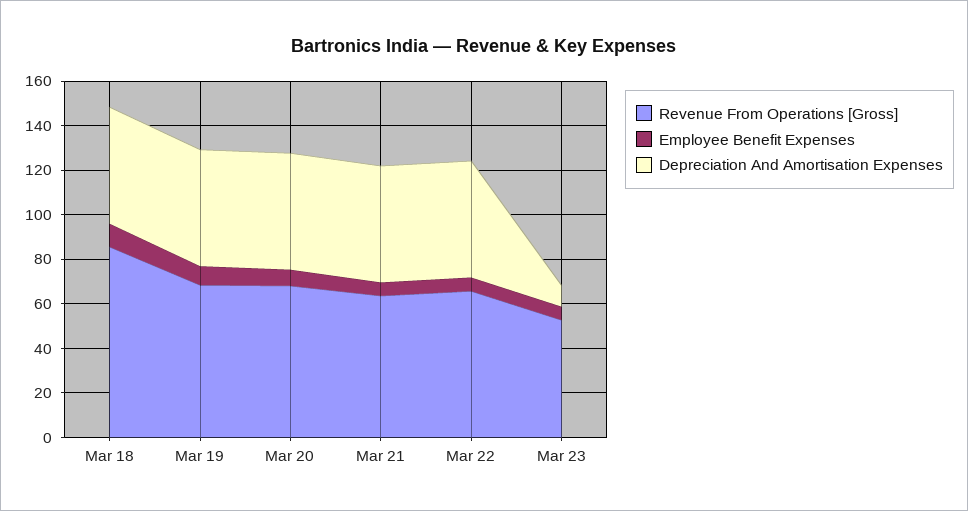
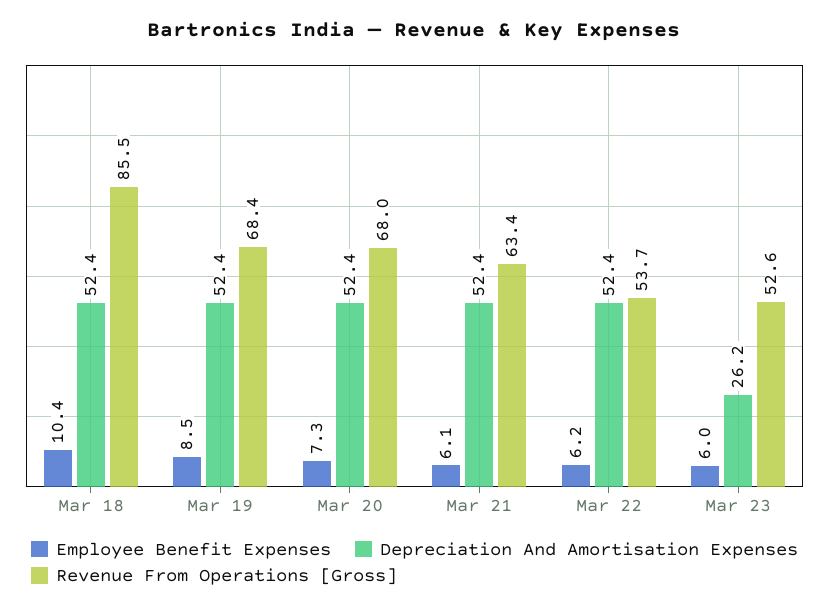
  {
    "Revenue From Operations [Gross]": {
      "Mar 18": 85.5,
      "Mar 19": 68.4,
      "Mar 20": 68,
      "Mar 21": 63.4,
-     "Mar 22": 65,
+     "Mar 22": 53.7,
      "Mar 23": 52.6
    },
    "Employee Benefit Expenses": {
      "Mar 18": 10.4,
      "Mar 19": 8.5,
      "Mar 20": 7.3,
      "Mar 21": 6.1,
      "Mar 22": 6.2,
      "Mar 23": 6
    },
    "Depreciation And Amortisation Expenses": {
      "Mar 18": 52.4,
      "Mar 19": 52.4,
      "Mar 20": 52.4,
      "Mar 21": 52.4,
      "Mar 22": 52.4,
-     "Mar 23": 10
+     "Mar 23": 26.2
    }
  }

